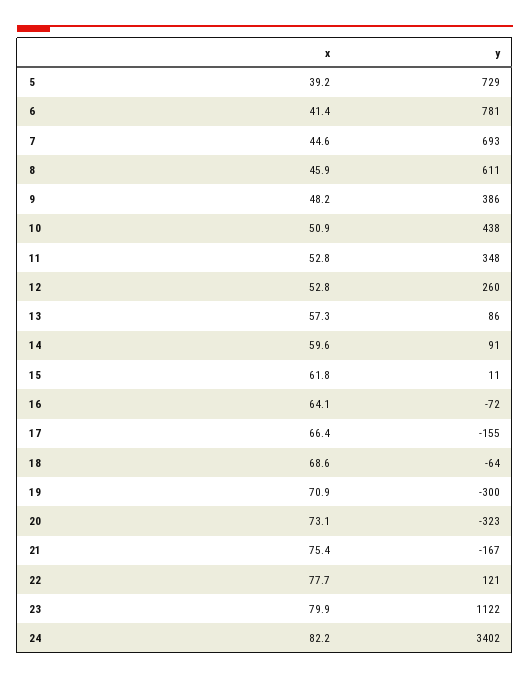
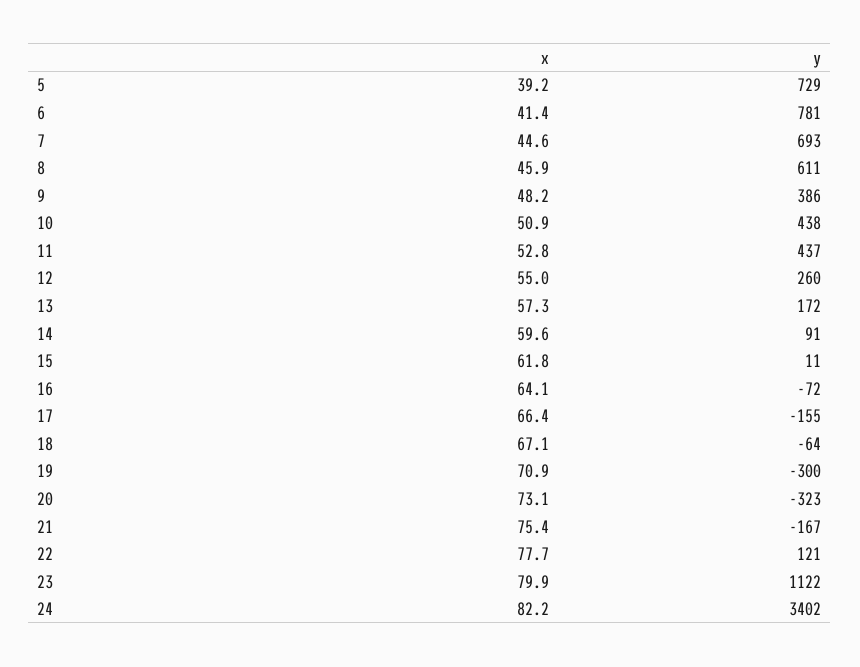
  {
    "x": {
      "5": 39.2,
      "6": 41.4,
      "7": 44.6,
      "8": 45.9,
      "9": 48.2,
      "10": 50.9,
      "11": 52.8,
-     "12": 52.8,
+     "12": 55,
      "13": 57.3,
      "14": 59.6,
      "15": 61.8,
      "16": 64.1,
      "17": 66.4,
-     "18": 68.6,
+     "18": 67.1,
      "19": 70.9,
      "20": 73.1,
      "21": 75.4,
      "22": 77.7,
      "23": 79.9,
      "24": 82.2
    },
    "y": {
      "5": 729,
      "6": 781,
      "7": 693,
      "8": 611,
      "9": 386,
      "10": 438,
-     "11": 348,
+     "11": 437,
      "12": 260,
-     "13": 86,
+     "13": 172,
      "14": 91,
      "15": 11,
      "16": -72,
      "17": -155,
      "18": -64,
      "19": -300,
      "20": -323,
      "21": -167,
      "22": 121,
      "23": 1122,
      "24": 3402
    }
  }

